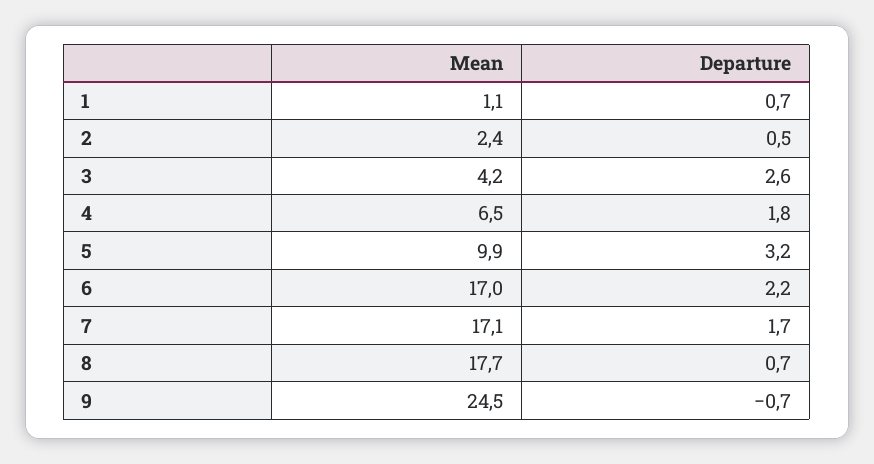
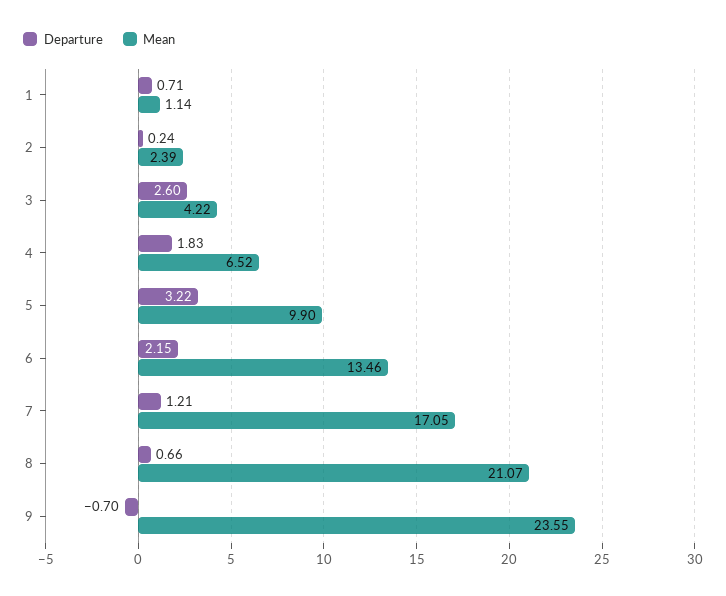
  {
    "Mean": {
      "1": 1.14,
      "2": 2.39,
      "3": 4.22,
      "4": 6.52,
      "5": 9.9,
-     "6": 17,
+     "6": 13.46,
      "7": 17.05,
-     "8": 17.7,
+     "8": 21.07,
-     "9": 24.5
+     "9": 23.55
    },
    "Departure": {
      "1": 0.71,
-     "2": 0.5,
+     "2": 0.24,
      "3": 2.6,
      "4": 1.83,
      "5": 3.22,
      "6": 2.15,
-     "7": 1.7,
+     "7": 1.21,
      "8": 0.66,
      "9": -0.7
    }
  }

